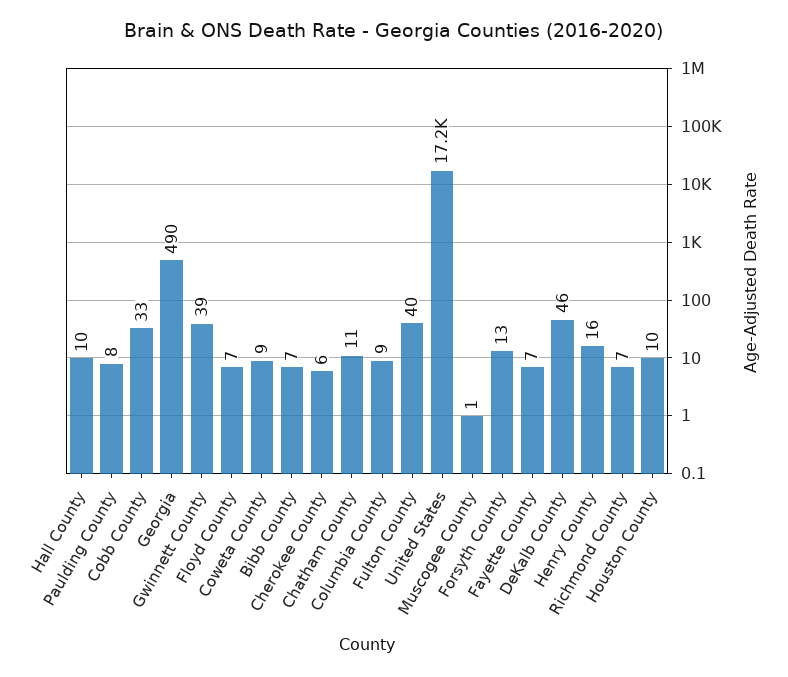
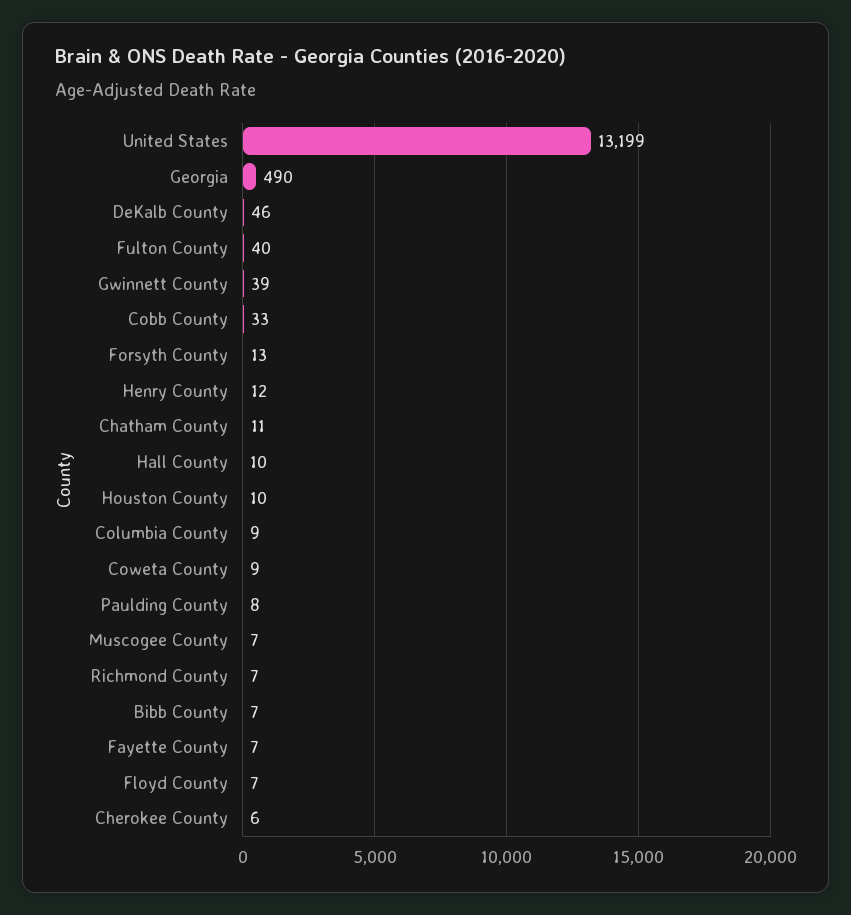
  {
    "Hall County": 10,
    "Paulding County": 8,
    "Cobb County": 33,
    "Georgia": 490,
    "Gwinnett County": 39,
    "Floyd County": 7,
    "Coweta County": 9,
    "Bibb County": 7,
    "Cherokee County": 6,
    "Chatham County": 11,
    "Columbia County": 9,
    "Fulton County": 40,
-   "United States": 17200,
+   "United States": 13199,
-   "Muscogee County": 1,
+   "Muscogee County": 7,
    "Forsyth County": 13,
    "Fayette County": 7,
    "DeKalb County": 46,
-   "Henry County": 16,
+   "Henry County": 12,
    "Richmond County": 7,
    "Houston County": 10
  }

